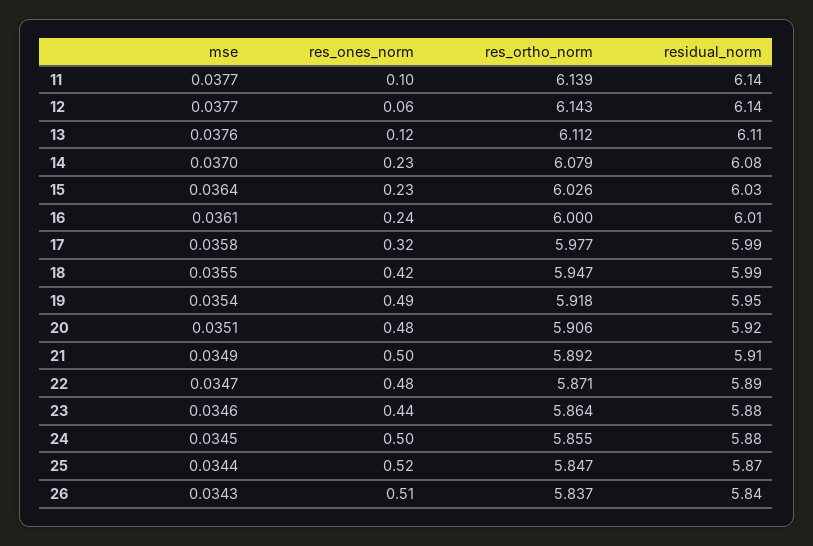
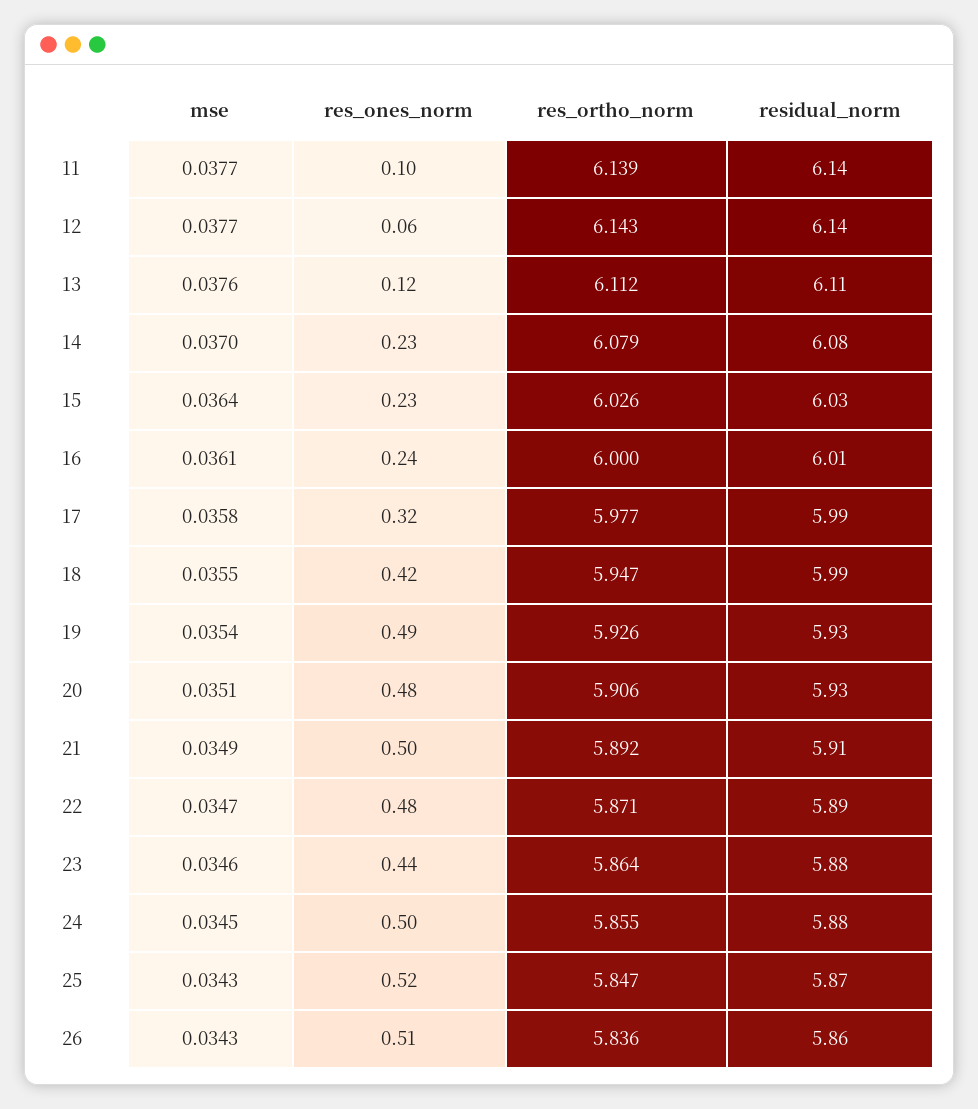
  {
    "mse": {
      "11": 0.0377,
      "12": 0.0377,
      "13": 0.0376,
      "14": 0.037,
      "15": 0.0364,
      "16": 0.0361,
      "17": 0.0358,
      "18": 0.0355,
      "19": 0.0354,
      "20": 0.0351,
      "21": 0.0349,
      "22": 0.0347,
      "23": 0.0346,
      "24": 0.0345,
-     "25": 0.0344,
+     "25": 0.0343,
      "26": 0.0343
    },
    "res_ones_norm": {
      "11": 0.1,
      "12": 0.06,
      "13": 0.12,
      "14": 0.23,
      "15": 0.23,
      "16": 0.24,
      "17": 0.32,
      "18": 0.42,
      "19": 0.49,
      "20": 0.48,
      "21": 0.5,
      "22": 0.48,
      "23": 0.44,
      "24": 0.5,
      "25": 0.52,
      "26": 0.51
    },
    "res_ortho_norm": {
      "11": 6.139,
      "12": 6.143,
      "13": 6.112,
      "14": 6.079,
      "15": 6.026,
      "16": 6,
      "17": 5.977,
      "18": 5.947,
-     "19": 5.918,
+     "19": 5.926,
      "20": 5.906,
      "21": 5.892,
      "22": 5.871,
      "23": 5.864,
      "24": 5.855,
      "25": 5.847,
-     "26": 5.837
+     "26": 5.836
    },
    "residual_norm": {
      "11": 6.14,
      "12": 6.14,
      "13": 6.11,
      "14": 6.08,
      "15": 6.03,
      "16": 6.01,
      "17": 5.99,
      "18": 5.99,
-     "19": 5.95,
+     "19": 5.93,
-     "20": 5.92,
+     "20": 5.93,
      "21": 5.91,
      "22": 5.89,
      "23": 5.88,
      "24": 5.88,
      "25": 5.87,
-     "26": 5.84
+     "26": 5.86
    }
  }

